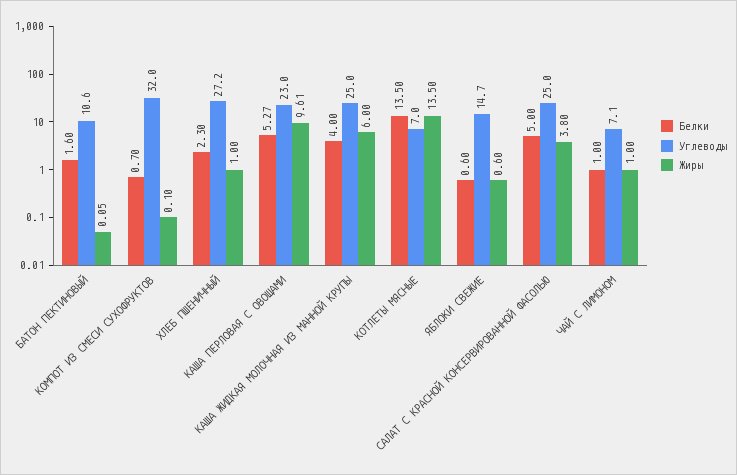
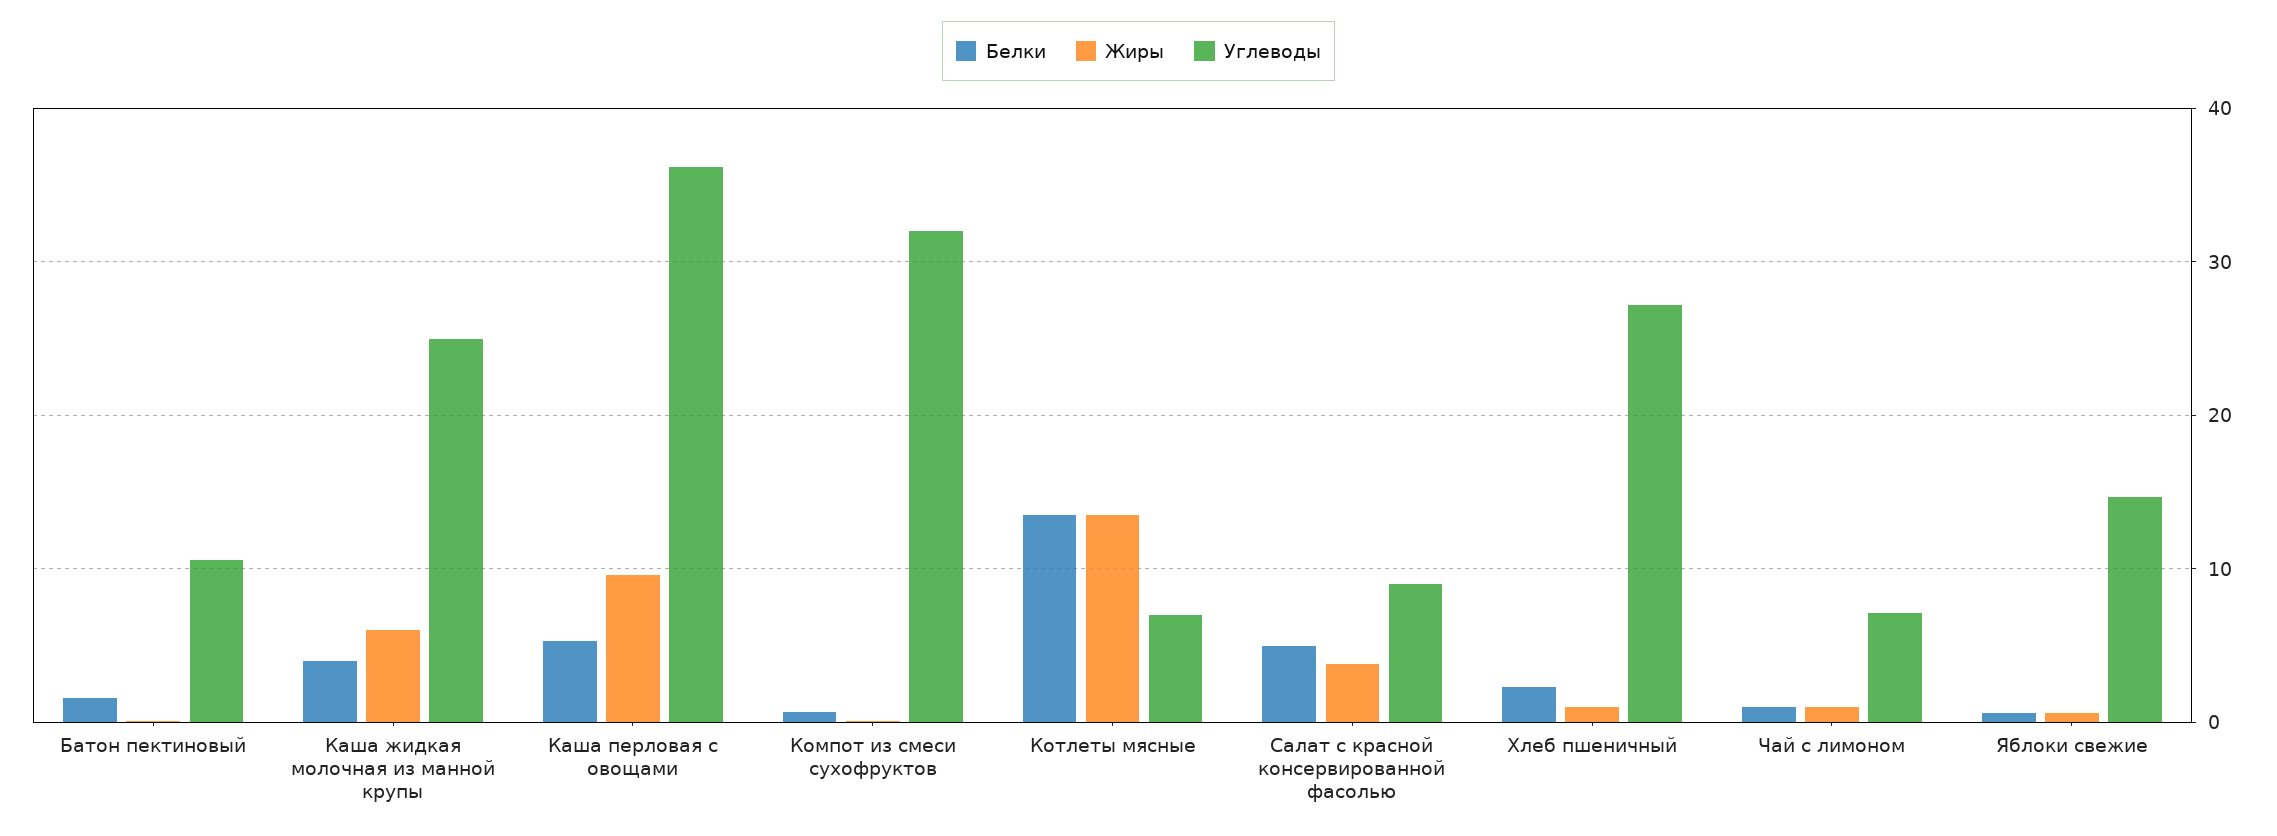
  {
    "Белки": {
      "БАТОН ПЕКТИНОВЫЙ": 1.6,
      "КОМПОТ ИЗ СМЕСИ СУХОФРУКТОВ": 0.7,
      "ХЛЕБ ПШЕНИЧНЫЙ": 2.3,
      "КАША ПЕРЛОВАЯ С ОВОЩАМИ": 5.27,
      "КАША ЖИДКАЯ МОЛОЧНАЯ ИЗ МАННОЙ КРУПЫ": 4,
      "КОТЛЕТЫ МЯСНЫЕ": 13.5,
      "ЯБЛОКИ СВЕЖИЕ": 0.6,
      "САЛАТ С КРАСНОЙ КОНСЕРВИРОВАННОЙ ФАСОЛЬЮ": 5,
      "ЧАЙ С ЛИМОНОМ": 1
    },
    "Углеводы": {
      "БАТОН ПЕКТИНОВЫЙ": 10.6,
      "КОМПОТ ИЗ СМЕСИ СУХОФРУКТОВ": 32,
      "ХЛЕБ ПШЕНИЧНЫЙ": 27.2,
-     "КАША ПЕРЛОВАЯ С ОВОЩАМИ": 23,
+     "КАША ПЕРЛОВАЯ С ОВОЩАМИ": 36,
      "КАША ЖИДКАЯ МОЛОЧНАЯ ИЗ МАННОЙ КРУПЫ": 25,
      "КОТЛЕТЫ МЯСНЫЕ": 7,
      "ЯБЛОКИ СВЕЖИЕ": 14.7,
-     "САЛАТ С КРАСНОЙ КОНСЕРВИРОВАННОЙ ФАСОЛЬЮ": 25,
+     "САЛАТ С КРАСНОЙ КОНСЕРВИРОВАННОЙ ФАСОЛЬЮ": 9,
      "ЧАЙ С ЛИМОНОМ": 7.1
    },
    "Жиры": {
      "БАТОН ПЕКТИНОВЫЙ": 0.05,
      "КОМПОТ ИЗ СМЕСИ СУХОФРУКТОВ": 0.1,
      "ХЛЕБ ПШЕНИЧНЫЙ": 1,
      "КАША ПЕРЛОВАЯ С ОВОЩАМИ": 9.61,
      "КАША ЖИДКАЯ МОЛОЧНАЯ ИЗ МАННОЙ КРУПЫ": 6,
      "КОТЛЕТЫ МЯСНЫЕ": 13.5,
      "ЯБЛОКИ СВЕЖИЕ": 0.6,
      "САЛАТ С КРАСНОЙ КОНСЕРВИРОВАННОЙ ФАСОЛЬЮ": 3.8,
      "ЧАЙ С ЛИМОНОМ": 1
    }
  }

